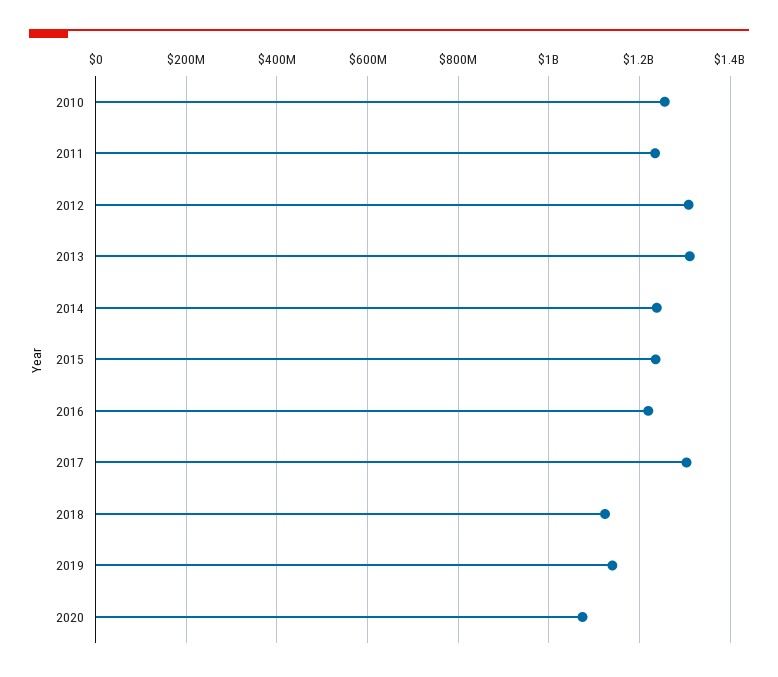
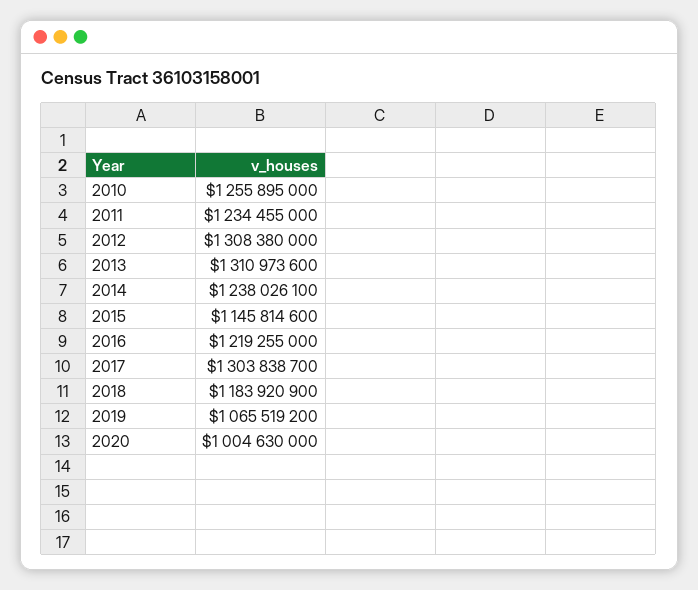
  {
    "2010": 1255895000,
    "2011": 1234455000,
    "2012": 1308380000,
    "2013": 1310973600,
    "2014": 1238026100,
-   "2015": 1240000000,
+   "2015": 1145814600,
    "2016": 1219255000,
    "2017": 1303838700,
-   "2018": 1120000000,
+   "2018": 1183920900,
-   "2019": 1140000000,
+   "2019": 1065519200,
-   "2020": 1080000000
+   "2020": 1004630000
  }

